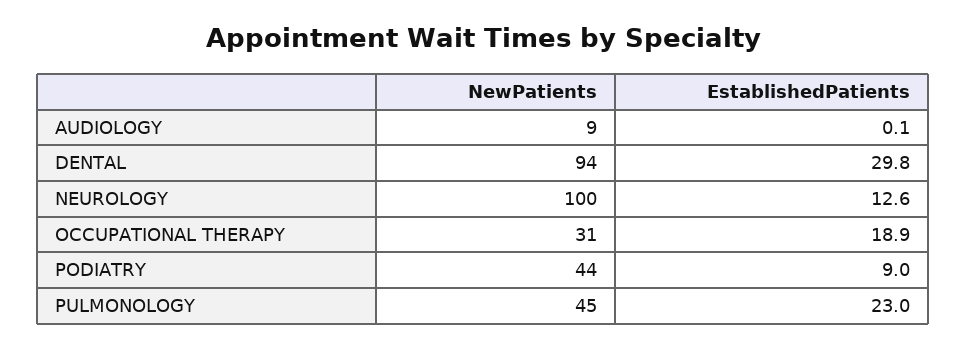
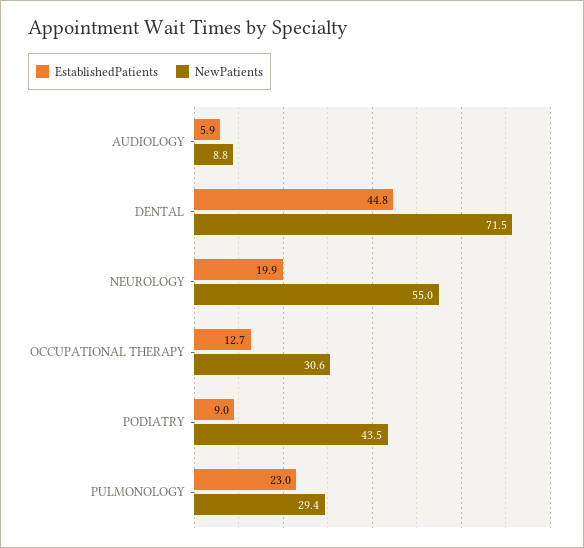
  {
    "NewPatients": {
      "AUDIOLOGY": 8.8,
-     "DENTAL": 94,
+     "DENTAL": 71.5,
-     "NEUROLOGY": 100,
+     "NEUROLOGY": 55,
      "OCCUPATIONAL THERAPY": 30.6,
      "PODIATRY": 43.5,
-     "PULMONOLOGY": 45
+     "PULMONOLOGY": 29.4
    },
    "EstablishedPatients": {
-     "AUDIOLOGY": 0.1,
+     "AUDIOLOGY": 5.9,
-     "DENTAL": 29.8,
+     "DENTAL": 44.8,
-     "NEUROLOGY": 12.6,
+     "NEUROLOGY": 19.9,
-     "OCCUPATIONAL THERAPY": 18.9,
+     "OCCUPATIONAL THERAPY": 12.7,
      "PODIATRY": 9,
      "PULMONOLOGY": 23
    }
  }

